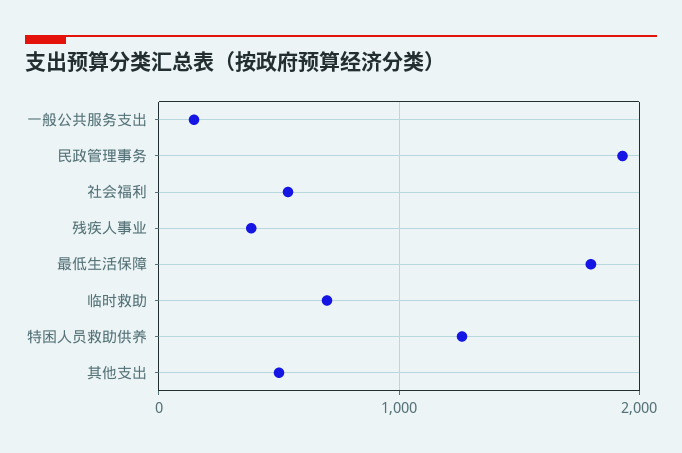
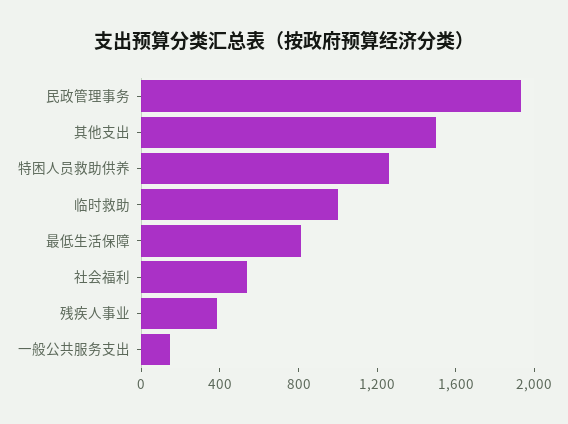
  {
    "一般公共服务支出": 100,
    "民政管理事务": 1900,
    "社会福利": 500,
    "残疾人事业": 400,
-   "最低生活保障": 1800,
+   "最低生活保障": 800,
-   "临时救助": 700,
+   "临时救助": 1000,
    "特困人员救助供养": 1300,
-   "其他支出": 500
+   "其他支出": 1500
  }

